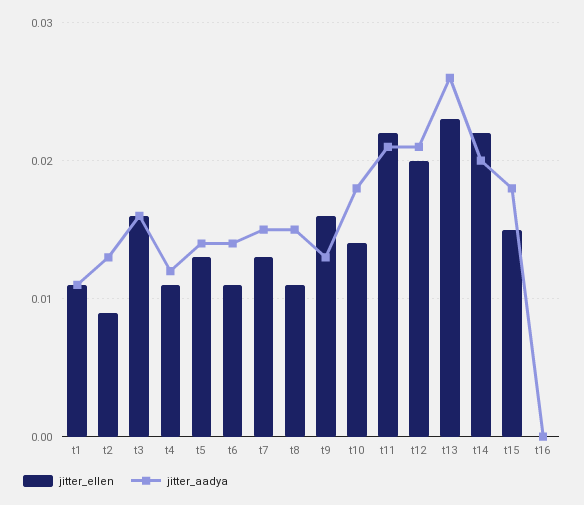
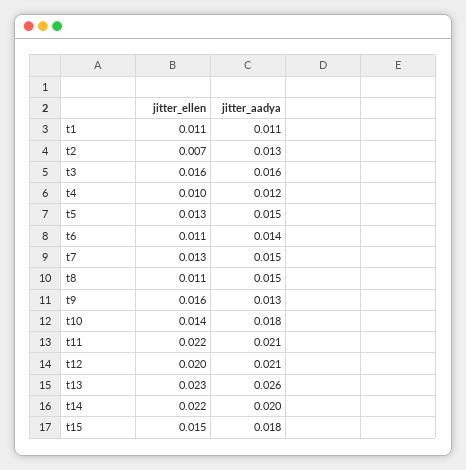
  {
    "jitter_ellen": {
      "t1": 0.011,
-     "t2": 0.009,
+     "t2": 0.007,
      "t3": 0.016,
-     "t4": 0.011,
+     "t4": 0.01,
      "t5": 0.013,
      "t6": 0.011,
      "t7": 0.013,
      "t8": 0.011,
      "t9": 0.016,
      "t10": 0.014,
      "t11": 0.022,
      "t12": 0.02,
      "t13": 0.023,
      "t14": 0.022,
-     "t15": 0.015,
+     "t15": 0.015
-     "t16": 0
    },
    "jitter_aadya": {
      "t1": 0.011,
      "t2": 0.013,
      "t3": 0.016,
      "t4": 0.012,
-     "t5": 0.014,
+     "t5": 0.015,
      "t6": 0.014,
      "t7": 0.015,
      "t8": 0.015,
      "t9": 0.013,
      "t10": 0.018,
      "t11": 0.021,
      "t12": 0.021,
      "t13": 0.026,
      "t14": 0.02,
-     "t15": 0.018,
+     "t15": 0.018
-     "t16": 0
    }
  }

